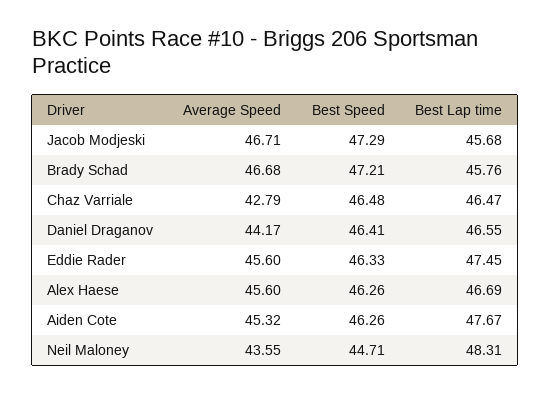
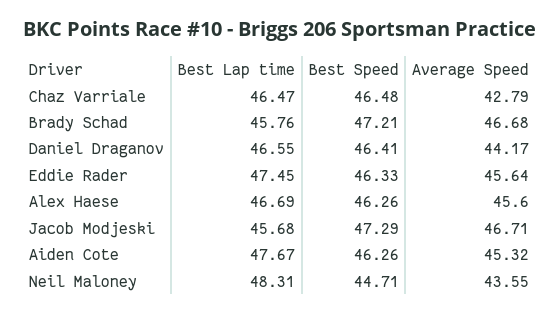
  {
    "Average Speed": {
      "Jacob Modjeski": 46.71,
      "Brady Schad": 46.68,
      "Chaz Varriale": 42.79,
      "Daniel Draganov": 44.17,
-     "Eddie Rader": 45.6,
+     "Eddie Rader": 45.64,
      "Alex Haese": 45.6,
      "Aiden Cote": 45.32,
      "Neil Maloney": 43.55
    },
    "Best Speed": {
      "Jacob Modjeski": 47.29,
      "Brady Schad": 47.21,
      "Chaz Varriale": 46.48,
      "Daniel Draganov": 46.41,
      "Eddie Rader": 46.33,
      "Alex Haese": 46.26,
      "Aiden Cote": 46.26,
      "Neil Maloney": 44.71
    },
    "Best Lap time": {
      "Jacob Modjeski": 45.68,
      "Brady Schad": 45.76,
      "Chaz Varriale": 46.47,
      "Daniel Draganov": 46.55,
      "Eddie Rader": 47.45,
      "Alex Haese": 46.69,
      "Aiden Cote": 47.67,
      "Neil Maloney": 48.31
    }
  }

